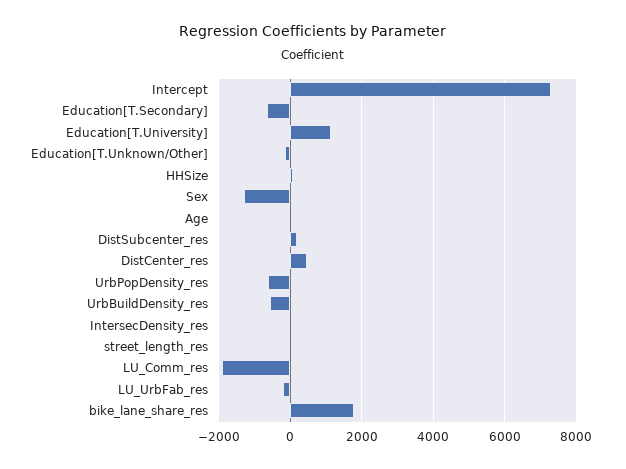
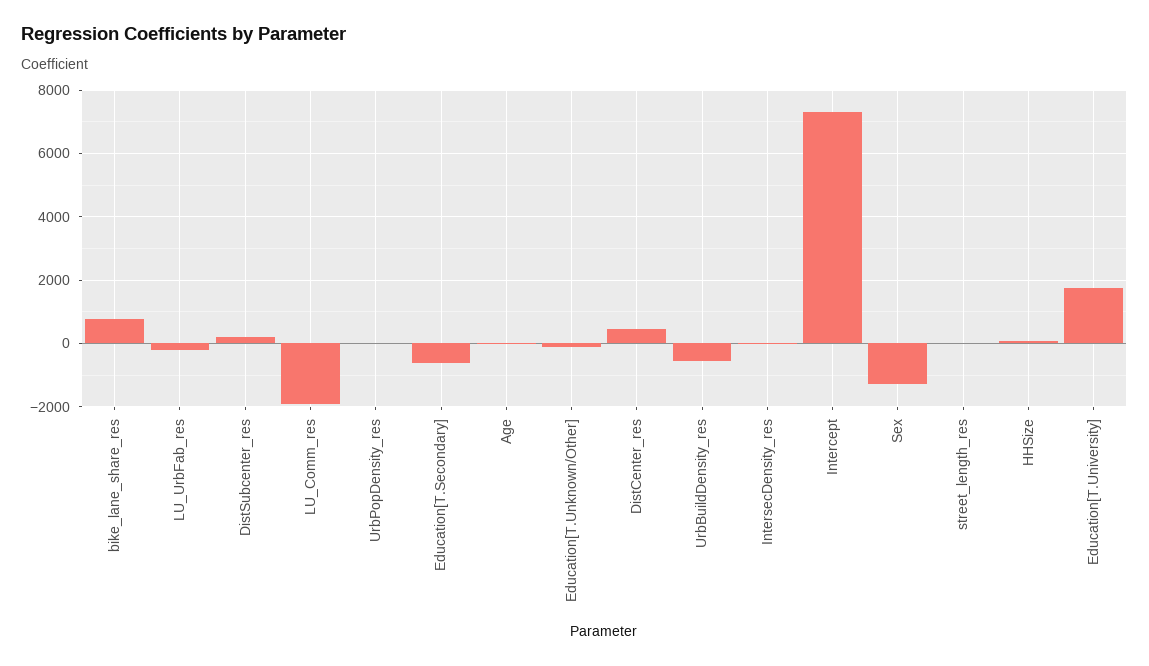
  {
    "Intercept": 7200,
    "Education[T.Secondary]": -600,
-   "Education[T.University]": 1200,
+   "Education[T.University]": 1800,
    "Education[T.Unknown/Other]": -200,
    "HHSize": 0,
    "Sex": -1200,
    "Age": 0,
    "DistSubcenter_res": 200,
    "DistCenter_res": 400,
-   "UrbPopDensity_res": -600,
+   "UrbPopDensity_res": 0,
    "UrbBuildDensity_res": -600,
    "IntersecDensity_res": 0,
    "street_length_res": 0,
    "LU_Comm_res": -2000,
    "LU_UrbFab_res": -200,
-   "bike_lane_share_res": 1800
+   "bike_lane_share_res": 800
  }

